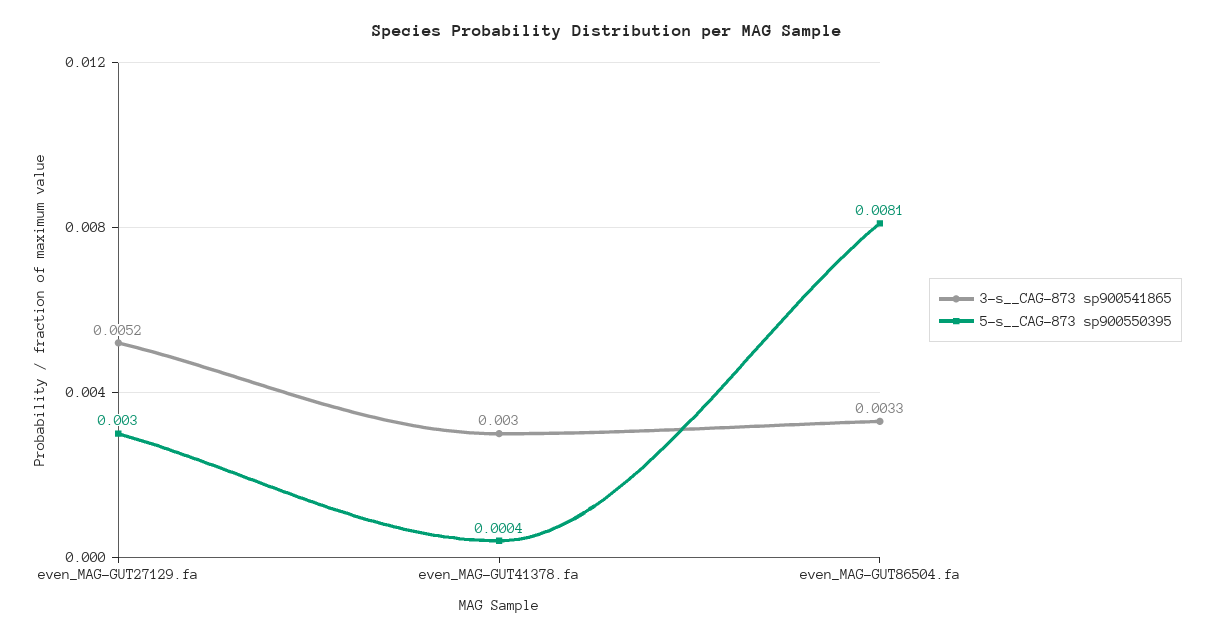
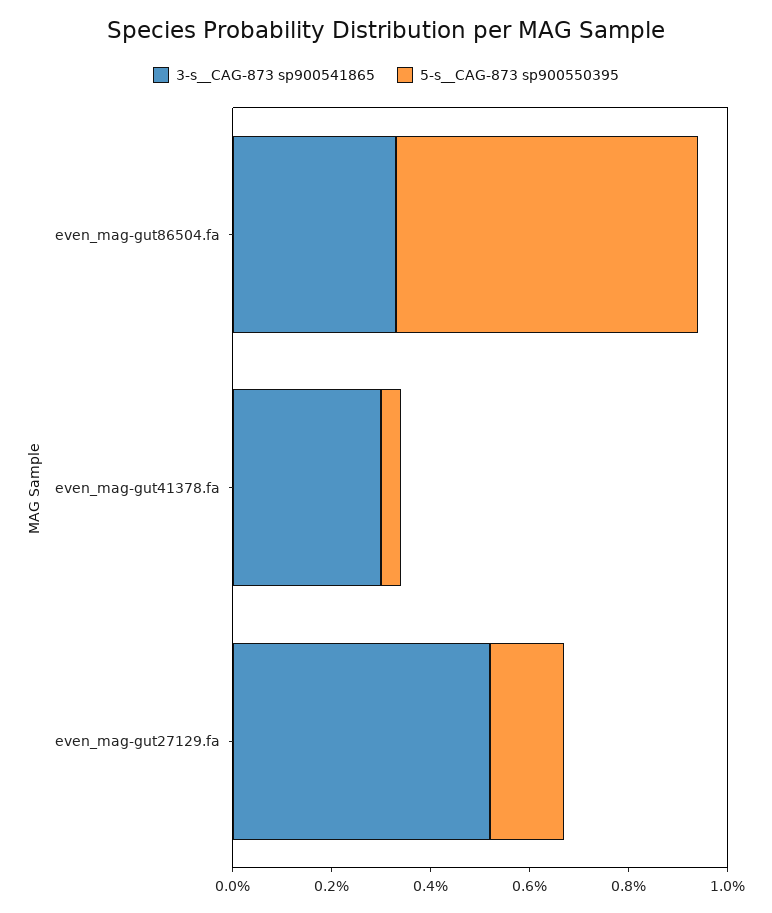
  {
    "3-s__CAG-873 sp900541865": {
      "even_MAG-GUT27129.fa": 0.0052,
      "even_MAG-GUT41378.fa": 0.003,
      "even_MAG-GUT86504.fa": 0.0033
    },
    "5-s__CAG-873 sp900550395": {
-     "even_MAG-GUT27129.fa": 0.003,
+     "even_MAG-GUT27129.fa": 0.0015,
      "even_MAG-GUT41378.fa": 0.0004,
-     "even_MAG-GUT86504.fa": 0.0081
+     "even_MAG-GUT86504.fa": 0.006
    }
  }

